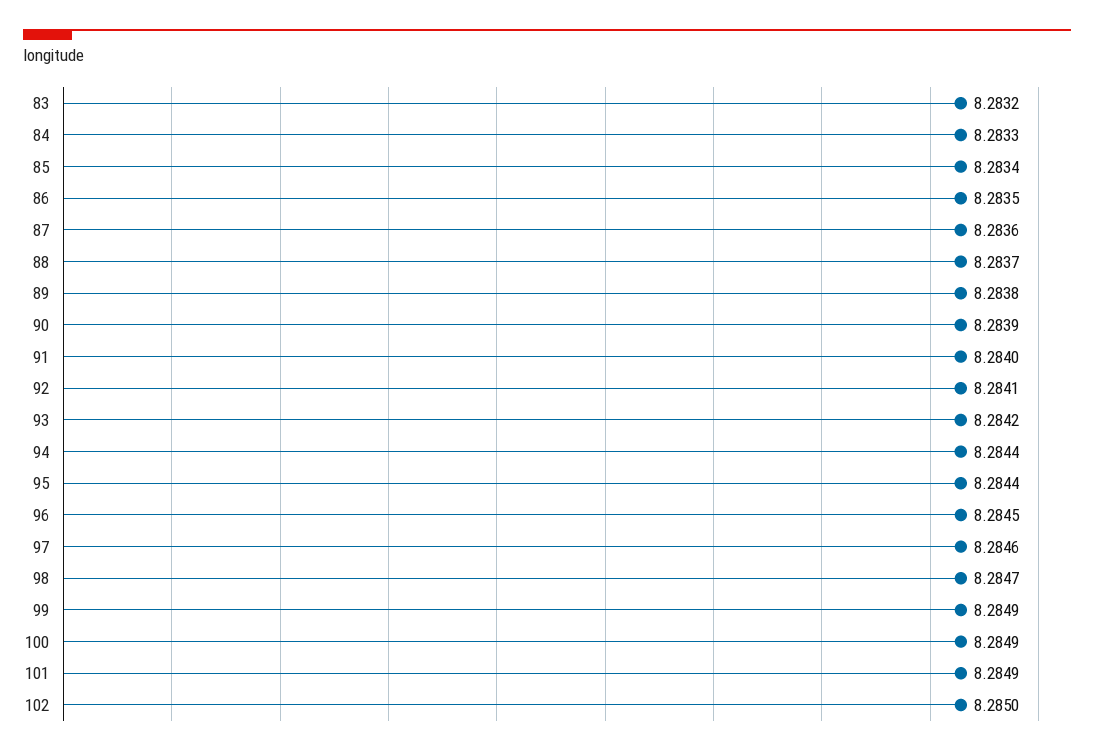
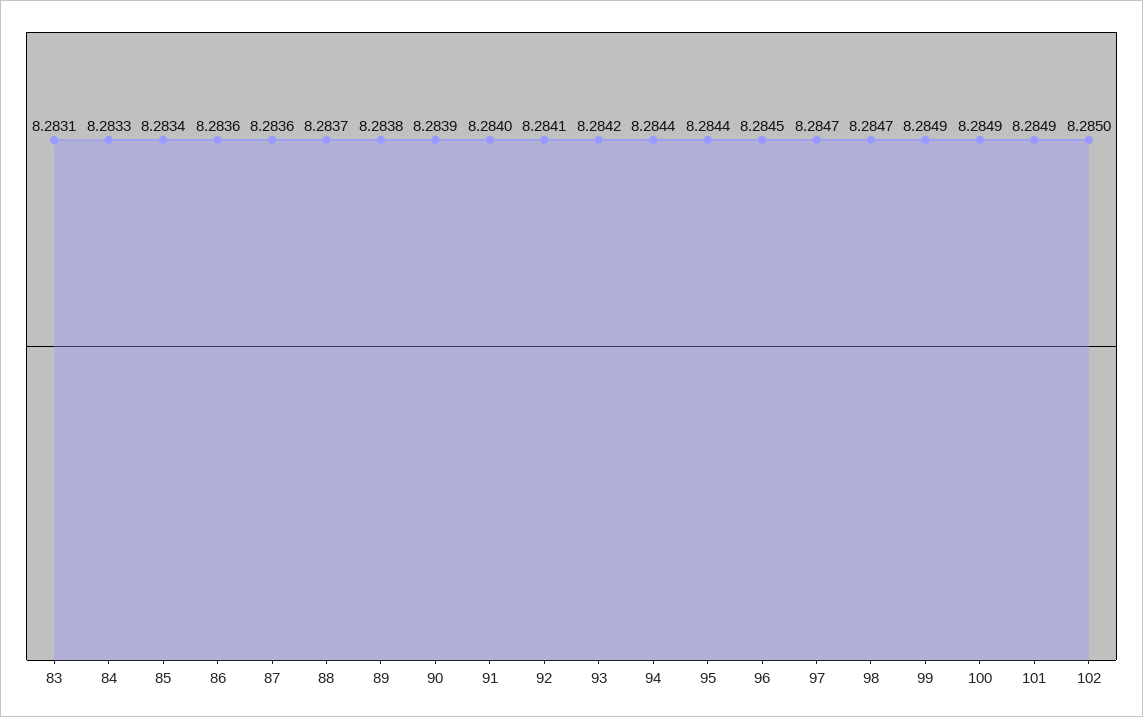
  {
-   "83": 8.2832,
+   "83": 8.2831,
    "84": 8.2833,
    "85": 8.2834,
-   "86": 8.2835,
+   "86": 8.2836,
    "87": 8.2836,
    "88": 8.2837,
    "89": 8.2838,
    "90": 8.2839,
    "91": 8.284,
    "92": 8.2841,
    "93": 8.2842,
    "94": 8.2844,
    "95": 8.2844,
    "96": 8.2845,
-   "97": 8.2846,
+   "97": 8.2847,
    "98": 8.2847,
    "99": 8.2849,
    "100": 8.2849,
    "101": 8.2849,
    "102": 8.285
  }

